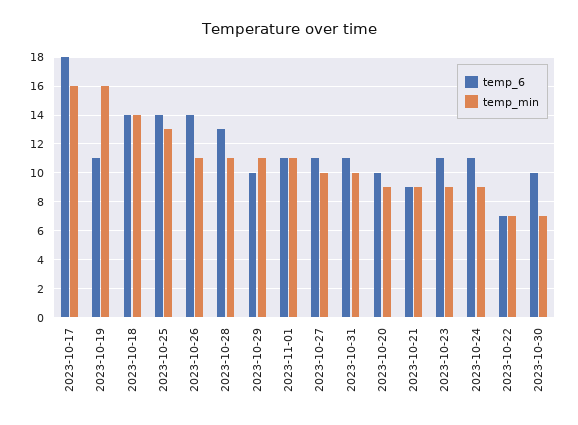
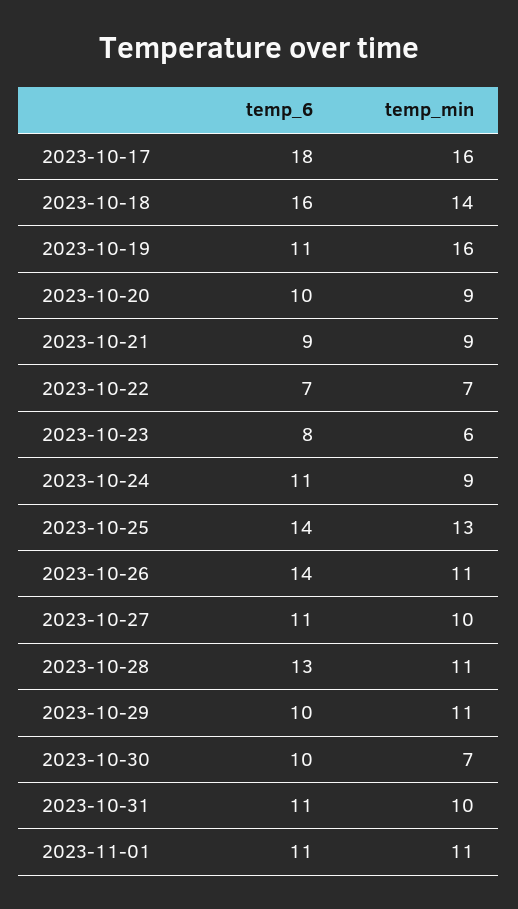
  {
    "temp_6": {
      "2023-10-17": 18,
      "2023-10-19": 11,
-     "2023-10-18": 14,
+     "2023-10-18": 16,
      "2023-10-25": 14,
      "2023-10-26": 14,
      "2023-10-28": 13,
      "2023-10-29": 10,
      "2023-11-01": 11,
      "2023-10-27": 11,
      "2023-10-31": 11,
      "2023-10-20": 10,
      "2023-10-21": 9,
-     "2023-10-23": 11,
+     "2023-10-23": 8,
      "2023-10-24": 11,
      "2023-10-22": 7,
      "2023-10-30": 10
    },
    "temp_min": {
      "2023-10-17": 16,
      "2023-10-19": 16,
      "2023-10-18": 14,
      "2023-10-25": 13,
      "2023-10-26": 11,
      "2023-10-28": 11,
      "2023-10-29": 11,
      "2023-11-01": 11,
      "2023-10-27": 10,
      "2023-10-31": 10,
      "2023-10-20": 9,
      "2023-10-21": 9,
-     "2023-10-23": 9,
+     "2023-10-23": 6,
      "2023-10-24": 9,
      "2023-10-22": 7,
      "2023-10-30": 7
    }
  }

